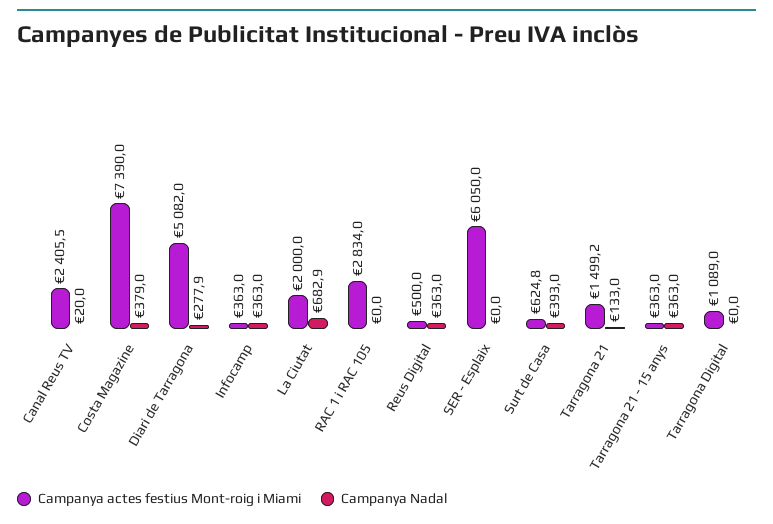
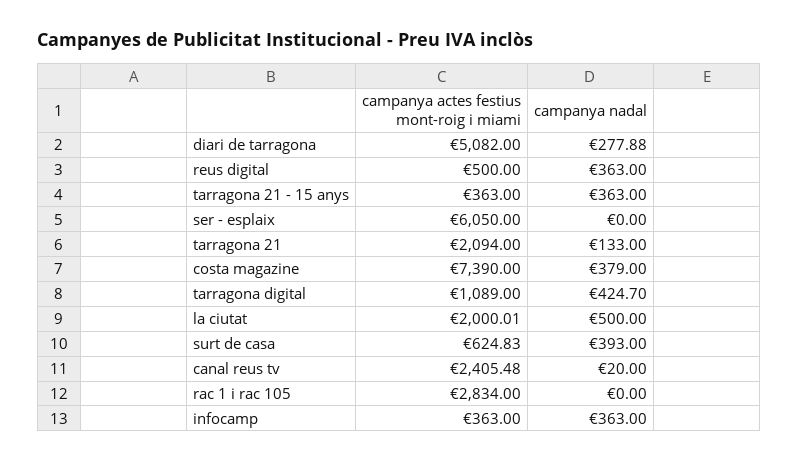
  {
    "Campanya actes festius Mont-roig i Miami": {
      "Canal Reus TV": 2405.48,
      "Costa Magazine": 7390,
      "Diari de Tarragona": 5082,
      "Infocamp": 363,
      "La Ciutat": 2000.01,
      "RAC 1 i RAC 105": 2834,
      "Reus Digital": 500,
      "SER - Esplaix": 6050,
      "Surt de Casa": 624.83,
-     "Tarragona 21": 1499.2,
+     "Tarragona 21": 2094,
      "Tarragona 21 - 15 anys": 363,
      "Tarragona Digital": 1089
    },
    "Campanya Nadal": {
      "Canal Reus TV": 20,
      "Costa Magazine": 379,
      "Diari de Tarragona": 277.88,
      "Infocamp": 363,
-     "La Ciutat": 682.9,
+     "La Ciutat": 500,
      "RAC 1 i RAC 105": 0,
      "Reus Digital": 363,
      "SER - Esplaix": 0,
      "Surt de Casa": 393,
      "Tarragona 21": 133,
      "Tarragona 21 - 15 anys": 363,
-     "Tarragona Digital": 0
+     "Tarragona Digital": 424.7
    }
  }

